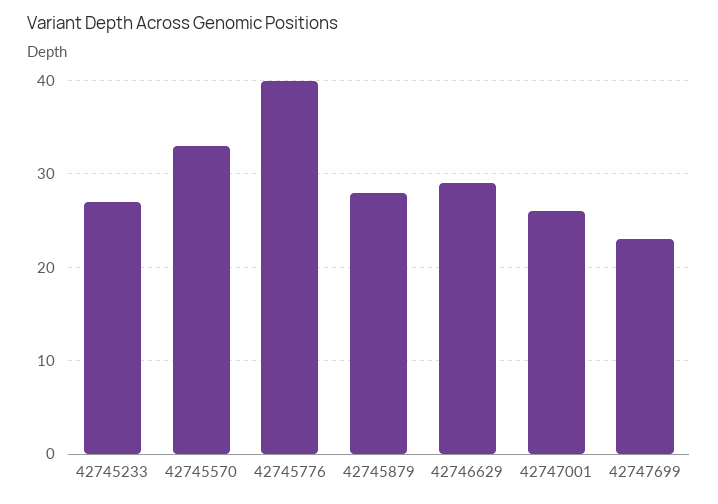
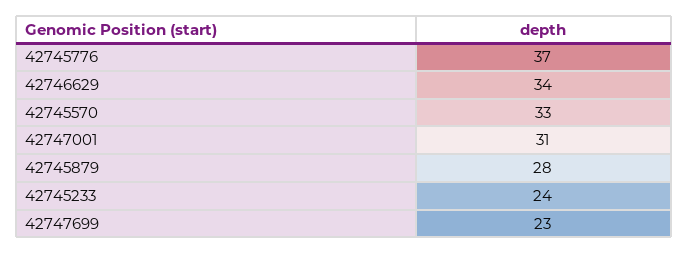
  {
-   "42745233": 27,
+   "42745233": 24,
    "42745570": 33,
-   "42745776": 40,
+   "42745776": 37,
    "42745879": 28,
-   "42746629": 29,
+   "42746629": 34,
-   "42747001": 26,
+   "42747001": 31,
    "42747699": 23
  }

